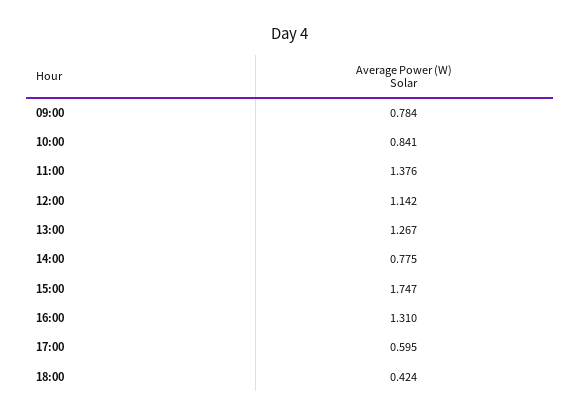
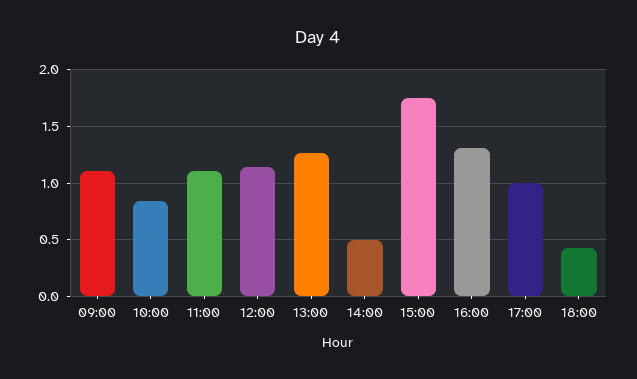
  {
-   "09:00": 0.784,
+   "09:00": 1.1,
    "10:00": 0.841,
-   "11:00": 1.376,
+   "11:00": 1.1,
    "12:00": 1.142,
    "13:00": 1.267,
-   "14:00": 0.775,
+   "14:00": 0.5,
    "15:00": 1.747,
    "16:00": 1.31,
-   "17:00": 0.595,
+   "17:00": 1,
    "18:00": 0.424
  }

